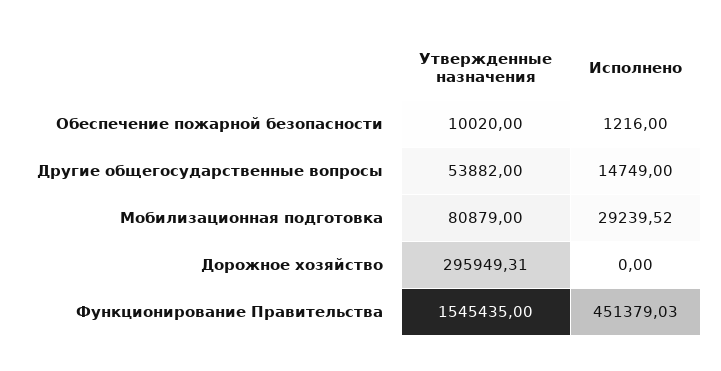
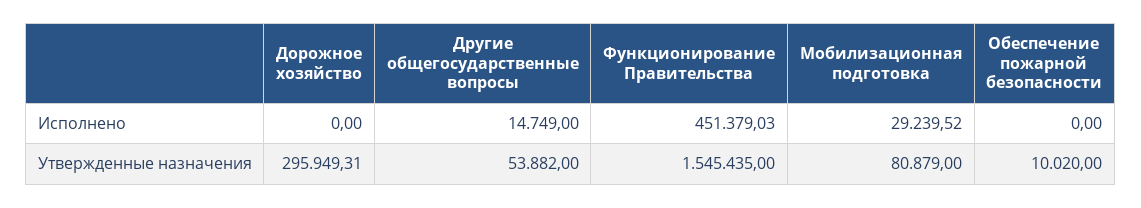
  {
    "Утвержденные назначения": {
      "Обеспечение пожарной безопасности": 10020,
      "Другие общегосударственные вопросы": 53882,
      "Мобилизационная подготовка": 80879,
      "Дорожное хозяйство": 295949.31,
      "Функционирование Правительства": 1545435
    },
    "Исполнено": {
-     "Обеспечение пожарной безопасности": 1216,
+     "Обеспечение пожарной безопасности": 0,
      "Другие общегосударственные вопросы": 14749,
      "Мобилизационная подготовка": 29239.52,
      "Дорожное хозяйство": 0,
      "Функционирование Правительства": 451379.03
    }
  }

